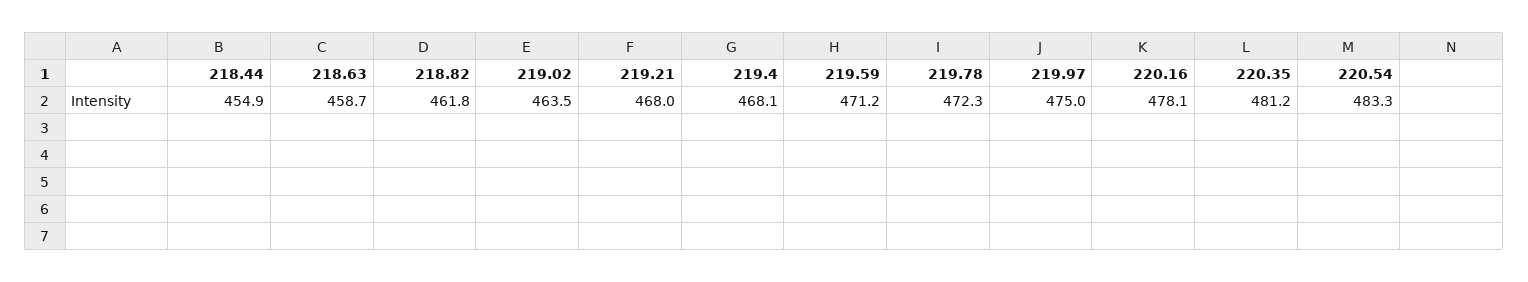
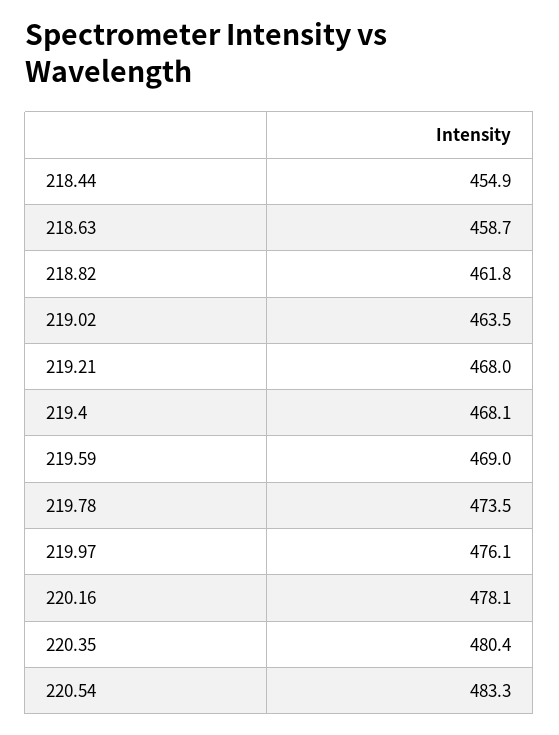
  {
    "218.44": 454.9,
    "218.63": 458.7,
    "218.82": 461.8,
    "219.02": 463.5,
    "219.21": 468,
    "219.4": 468.1,
-   "219.59": 471.2,
+   "219.59": 469,
-   "219.78": 472.3,
+   "219.78": 473.5,
-   "219.97": 475,
+   "219.97": 476.1,
    "220.16": 478.1,
-   "220.35": 481.2,
+   "220.35": 480.4,
    "220.54": 483.3
  }

